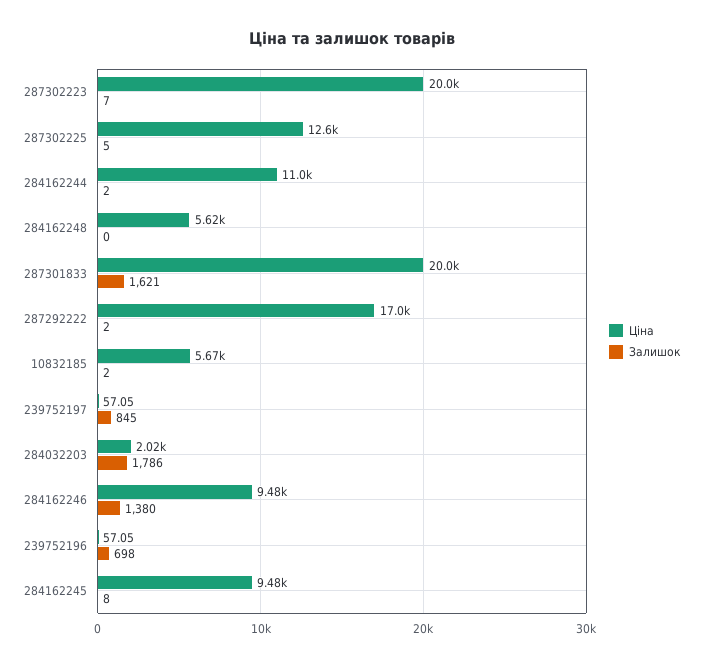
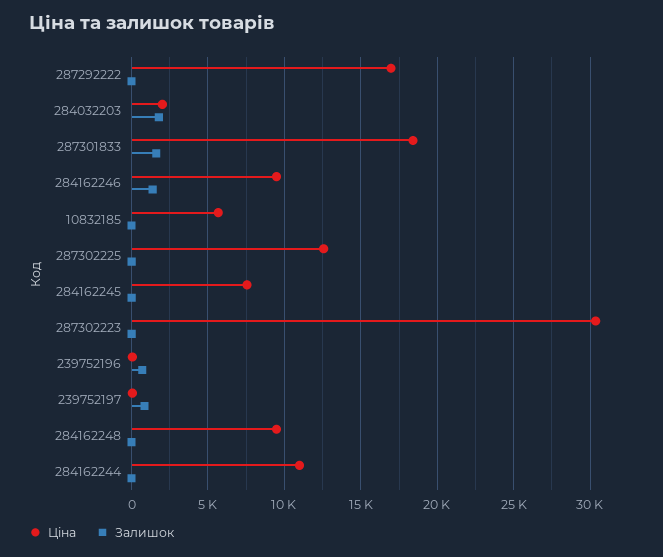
  {
    "Ціна": {
-     "287302223": 20000,
+     "287302223": 30500,
      "287302225": 12600,
      "284162244": 11000,
-     "284162248": 5620,
+     "284162248": 9500,
-     "287301833": 20000,
+     "287301833": 18500,
      "287292222": 17000,
      "10832185": 5670,
      "239752197": 57.05,
      "284032203": 2020,
      "284162246": 9480,
      "239752196": 57.05,
-     "284162245": 9480
+     "284162245": 7500
    },
    "Залишок": {
      "287302223": 7,
      "287302225": 5,
      "284162244": 2,
      "284162248": 0,
      "287301833": 1621,
      "287292222": 2,
      "10832185": 2,
      "239752197": 845,
      "284032203": 1786,
      "284162246": 1380,
      "239752196": 698,
      "284162245": 8
    }
  }

